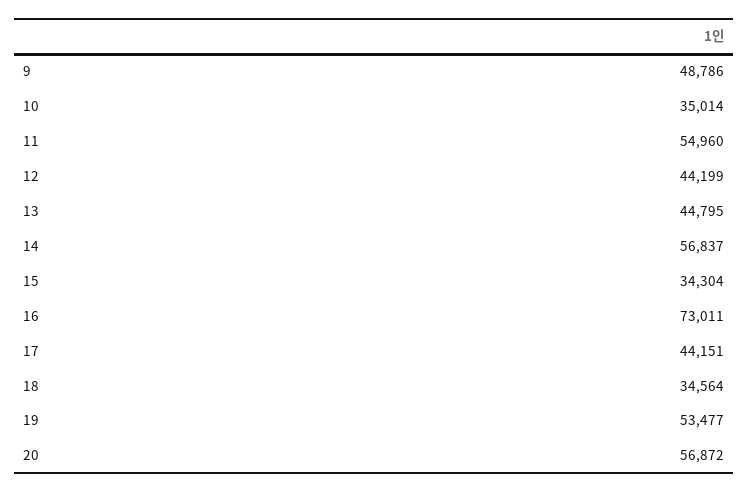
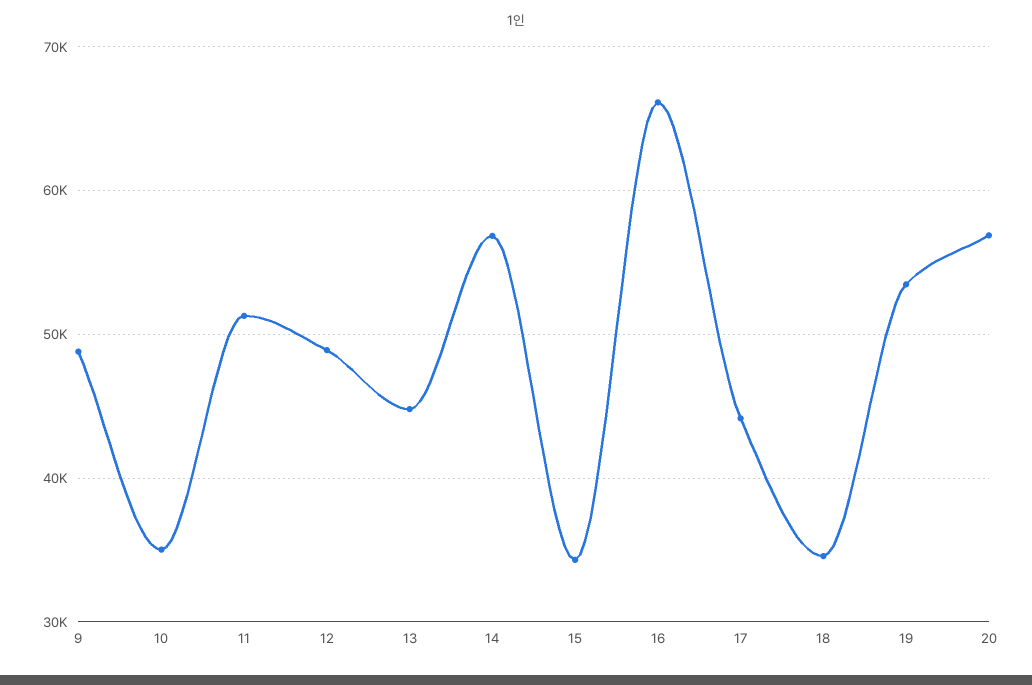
  {
    "9": 48786,
    "10": 35014,
-   "11": 54960,
+   "11": 51000,
-   "12": 44199,
+   "12": 49000,
    "13": 44795,
    "14": 56837,
    "15": 34304,
-   "16": 73011,
+   "16": 66000,
    "17": 44151,
    "18": 34564,
    "19": 53477,
    "20": 56872
  }

